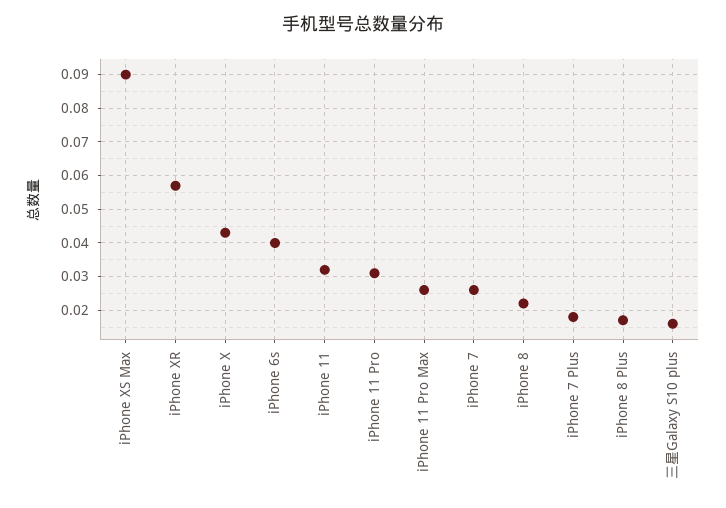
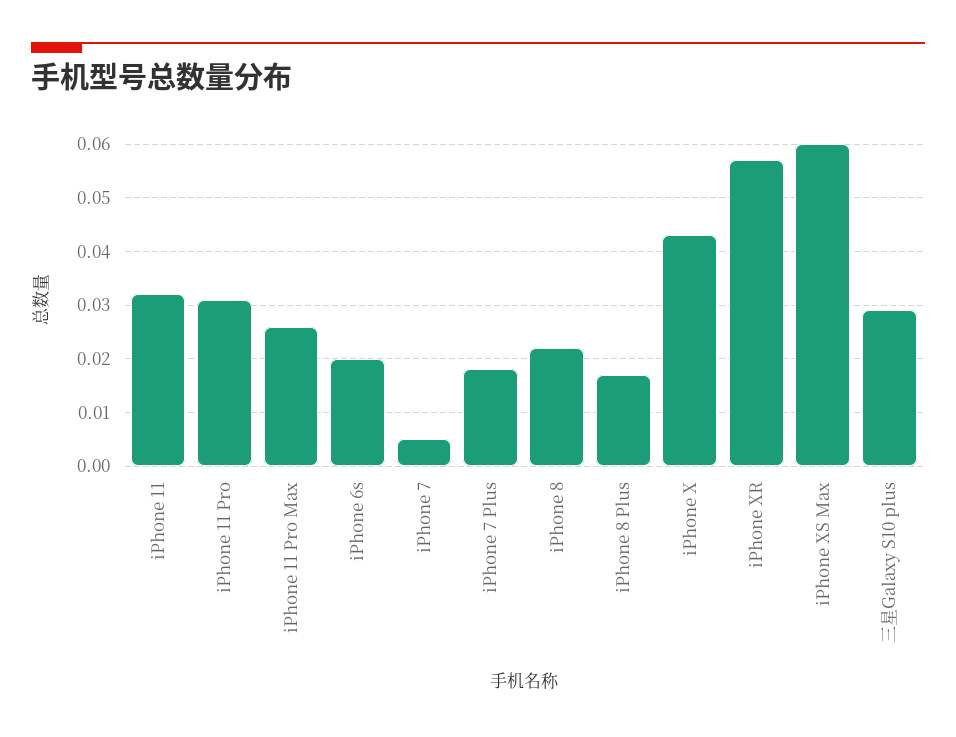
  {
-   "iPhone XS Max": 0.09,
+   "iPhone XS Max": 0.06,
    "iPhone XR": 0.055,
    "iPhone X": 0.045,
-   "iPhone 6s": 0.04,
+   "iPhone 6s": 0.02,
    "iPhone 11": 0.03,
    "iPhone 11 Pro": 0.03,
    "iPhone 11 Pro Max": 0.025,
-   "iPhone 7": 0.025,
+   "iPhone 7": 0.005,
    "iPhone 8": 0.02,
    "iPhone 7 Plus": 0.02,
    "iPhone 8 Plus": 0.015,
-   "三星Galaxy S10 plus": 0.015
+   "三星Galaxy S10 plus": 0.03
  }

